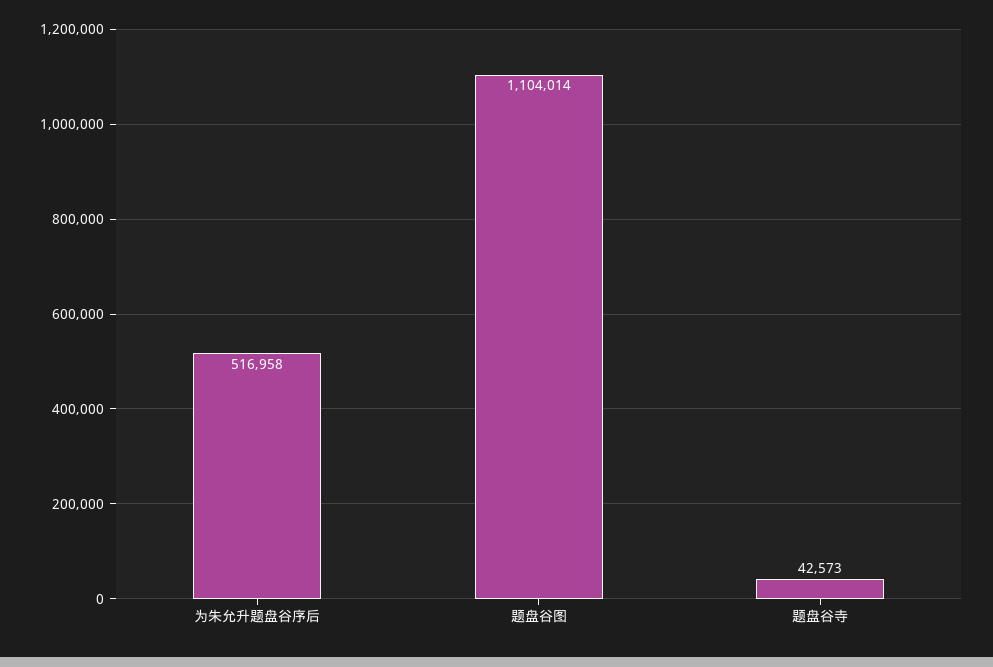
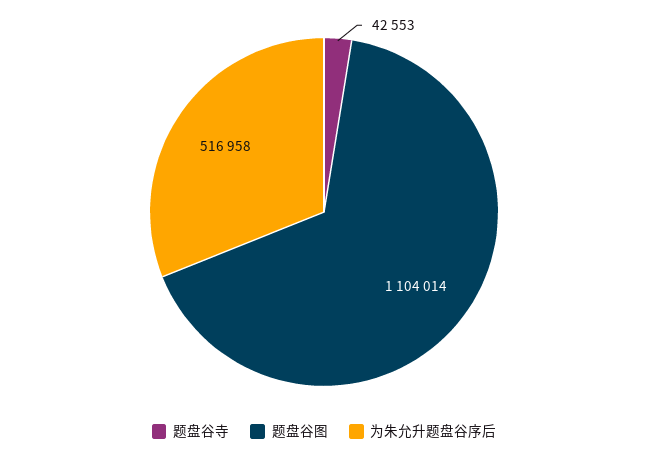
  {
    "为朱允升题盘谷序后": 516958,
    "题盘谷图": 1104014,
-   "题盘谷寺": 42573
+   "题盘谷寺": 42553
  }

